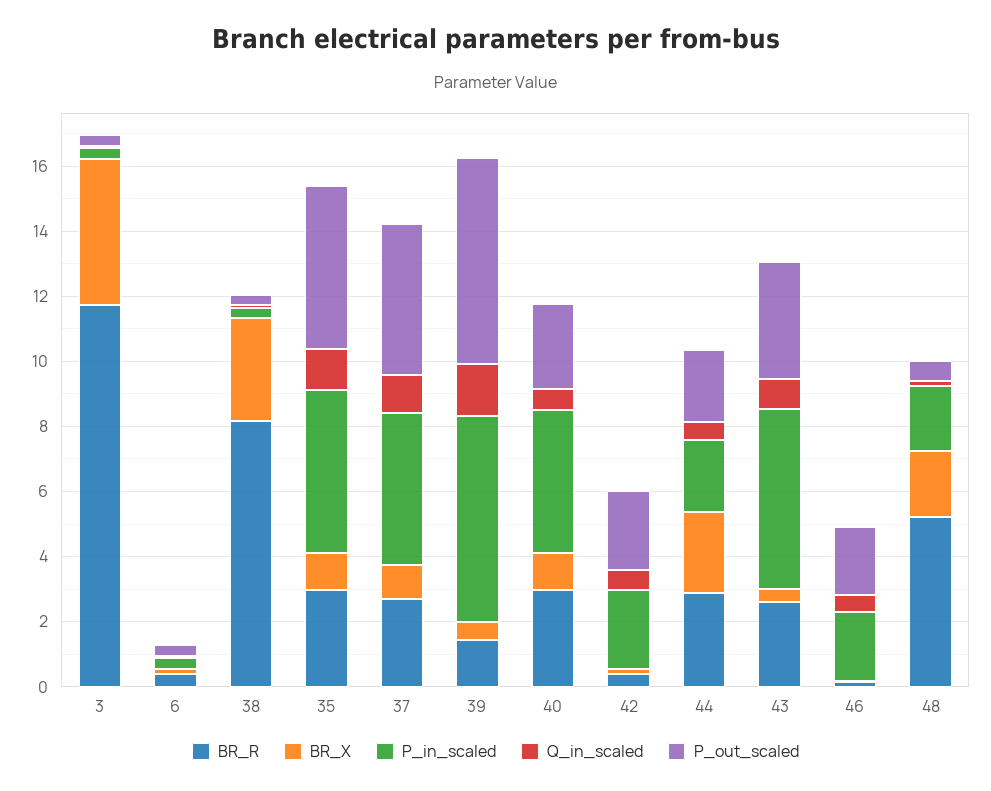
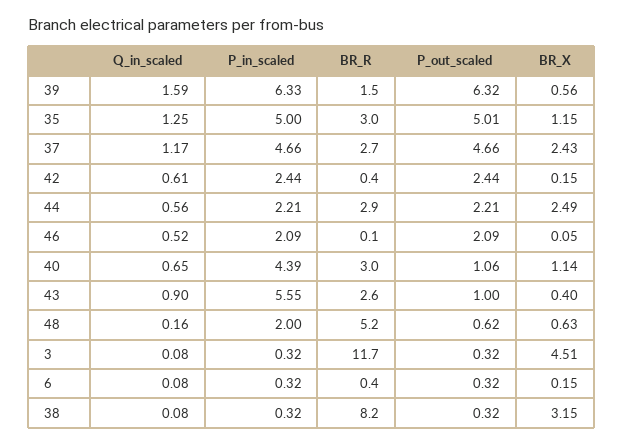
  {
    "BR_R": {
      "3": 11.7,
      "6": 0.4,
      "38": 8.2,
      "35": 3,
      "37": 2.7,
      "39": 1.5,
      "40": 3,
      "42": 0.4,
      "44": 2.9,
      "43": 2.6,
      "46": 0.1,
      "48": 5.2
    },
    "BR_X": {
      "3": 4.51,
      "6": 0.15,
      "38": 3.15,
      "35": 1.15,
-     "37": 1,
+     "37": 2.43,
      "39": 0.56,
      "40": 1.14,
      "42": 0.15,
      "44": 2.49,
      "43": 0.4,
      "46": 0.05,
-     "48": 2
+     "48": 0.63
    },
    "P_in_scaled": {
      "3": 0.32,
      "6": 0.32,
      "38": 0.32,
      "35": 5,
      "37": 4.66,
      "39": 6.33,
      "40": 4.39,
      "42": 2.44,
      "44": 2.21,
      "43": 5.55,
      "46": 2.09,
      "48": 2
    },
    "Q_in_scaled": {
      "3": 0.08,
      "6": 0.08,
      "38": 0.08,
      "35": 1.25,
      "37": 1.17,
      "39": 1.59,
      "40": 0.65,
      "42": 0.61,
      "44": 0.56,
      "43": 0.9,
      "46": 0.52,
      "48": 0.16
    },
    "P_out_scaled": {
      "3": 0.32,
      "6": 0.32,
      "38": 0.32,
      "35": 5.01,
      "37": 4.66,
      "39": 6.32,
-     "40": 2.5,
+     "40": 1.06,
      "42": 2.44,
      "44": 2.21,
-     "43": 3.5,
+     "43": 1,
      "46": 2.09,
      "48": 0.62
    }
  }

